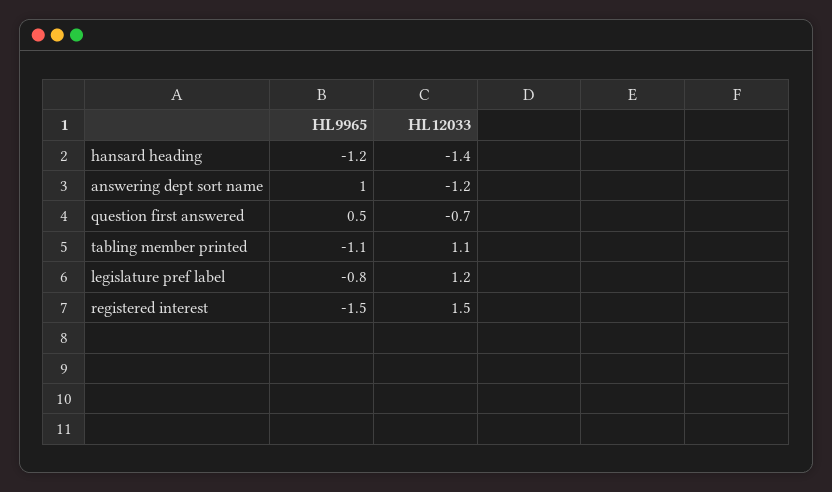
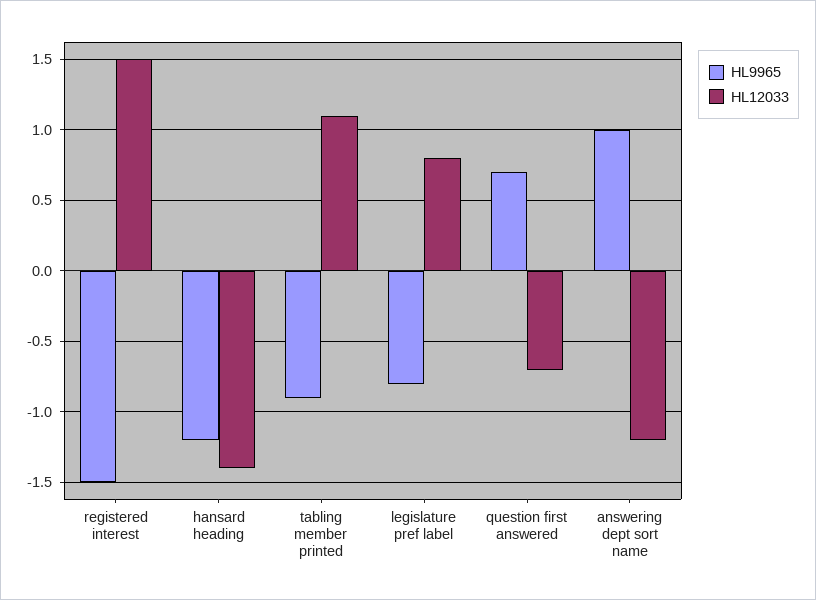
  {
    "HL9965": {
      "hansard heading": -1.2,
      "answering dept sort name": 1,
-     "question first answered": 0.5,
+     "question first answered": 0.7,
-     "tabling member printed": -1.1,
+     "tabling member printed": -0.9,
      "legislature pref label": -0.8,
      "registered interest": -1.5
    },
    "HL12033": {
      "hansard heading": -1.4,
      "answering dept sort name": -1.2,
      "question first answered": -0.7,
      "tabling member printed": 1.1,
-     "legislature pref label": 1.2,
+     "legislature pref label": 0.8,
      "registered interest": 1.5
    }
  }

